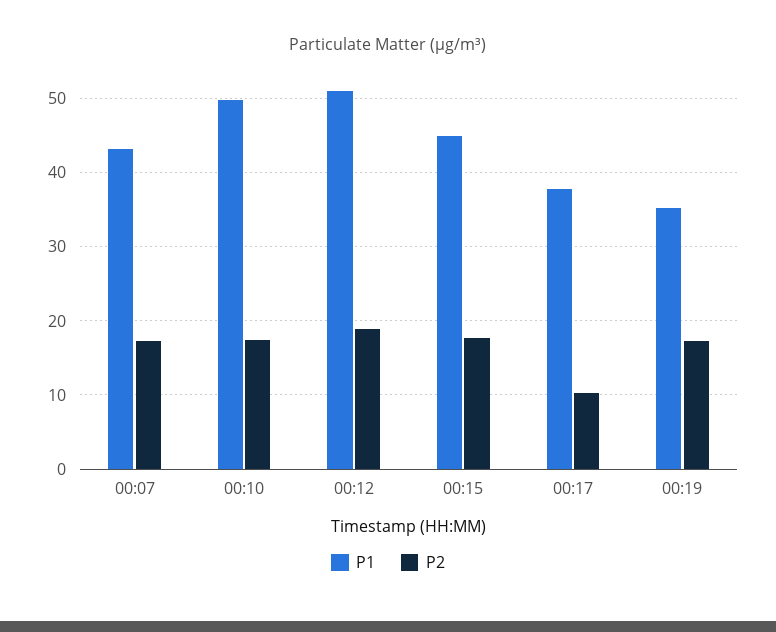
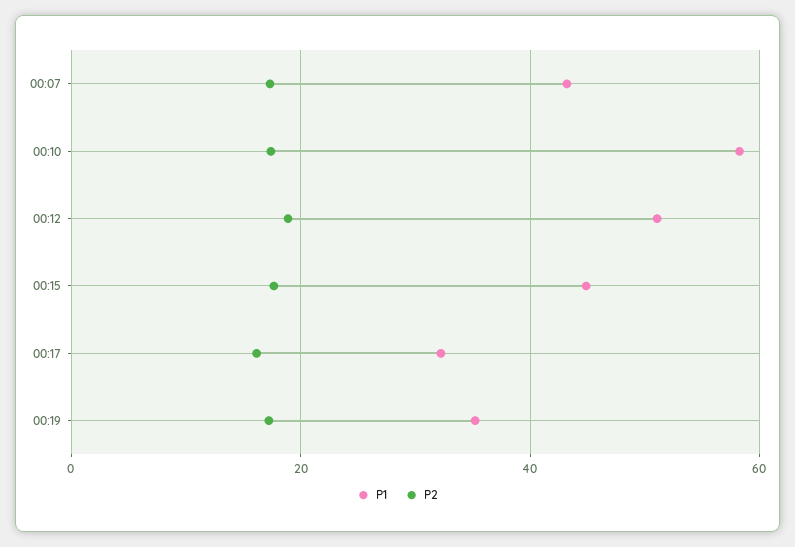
  {
    "P1": {
      "00:07": 43,
-     "00:10": 50,
+     "00:10": 58,
      "00:12": 51,
      "00:15": 45,
-     "00:17": 38,
+     "00:17": 32,
      "00:19": 35
    },
    "P2": {
      "00:07": 17,
      "00:10": 17,
      "00:12": 19,
      "00:15": 18,
-     "00:17": 10,
+     "00:17": 16,
      "00:19": 17
    }
  }

